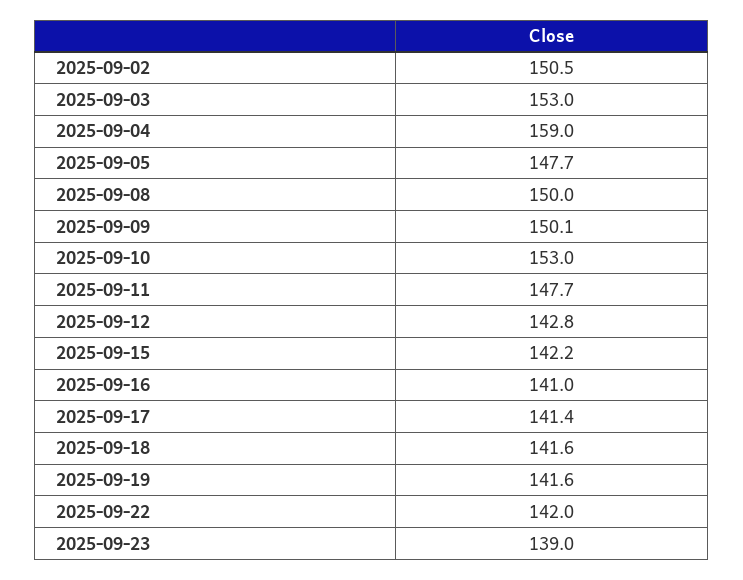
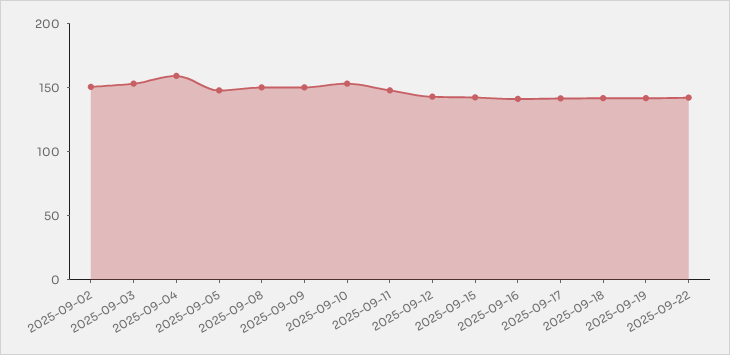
  {
    "2025-09-02": 150.5,
    "2025-09-03": 153,
    "2025-09-04": 159,
    "2025-09-05": 147.7,
    "2025-09-08": 150,
    "2025-09-09": 150.1,
    "2025-09-10": 153,
    "2025-09-11": 147.7,
    "2025-09-12": 142.8,
    "2025-09-15": 142.2,
    "2025-09-16": 141,
    "2025-09-17": 141.4,
    "2025-09-18": 141.6,
    "2025-09-19": 141.6,
-   "2025-09-22": 142,
+   "2025-09-22": 142
-   "2025-09-23": 139
  }

